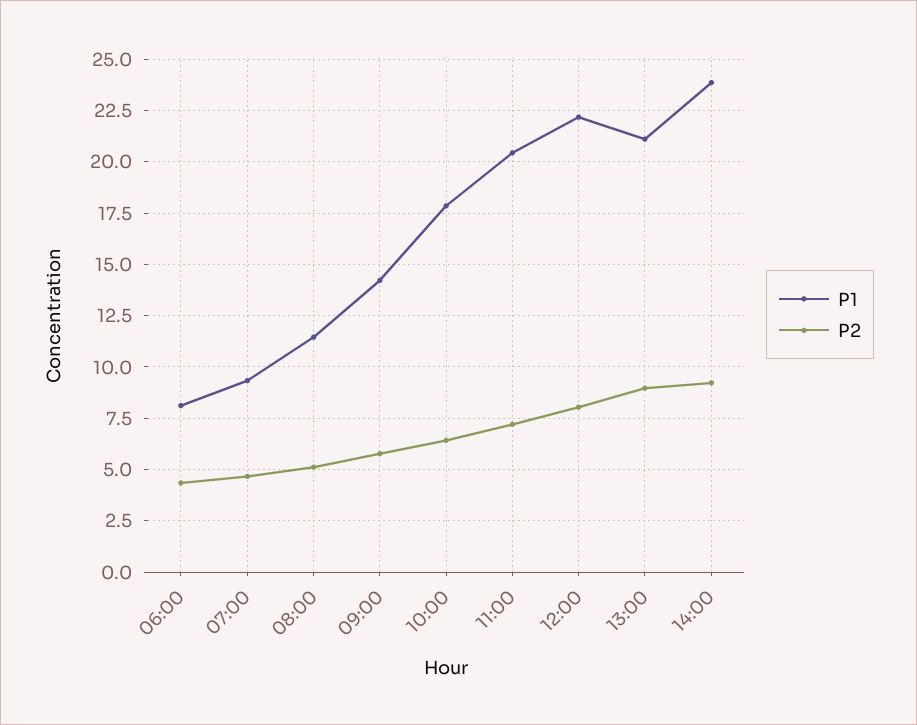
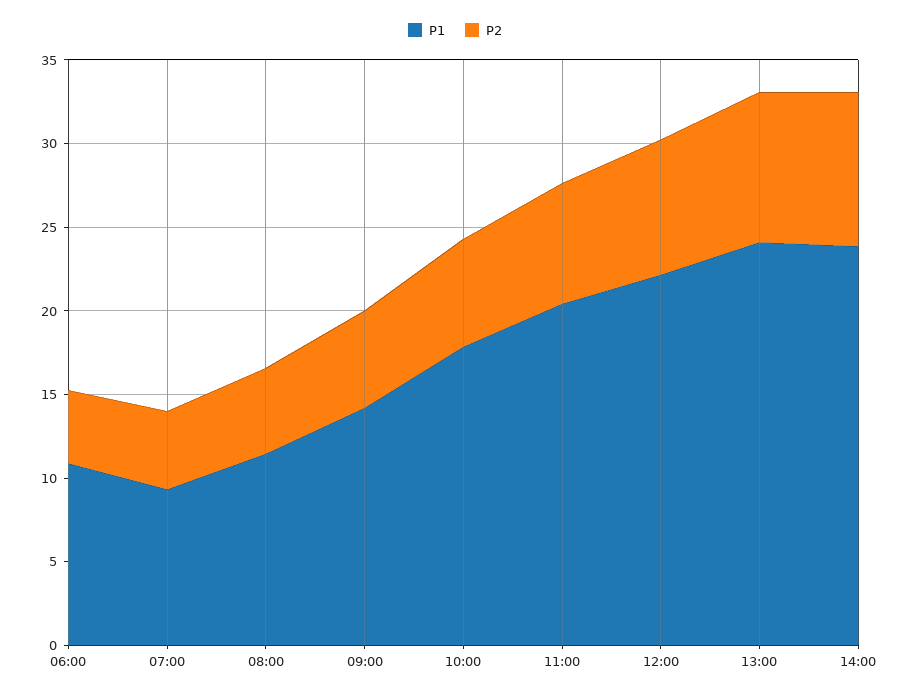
  {
    "P1": {
-     "06:00": 8,
+     "06:00": 11,
      "07:00": 9.5,
      "08:00": 11.5,
      "09:00": 14,
      "10:00": 18,
      "11:00": 20.5,
      "12:00": 22,
-     "13:00": 21,
+     "13:00": 24,
      "14:00": 24
    },
    "P2": {
      "06:00": 4.5,
      "07:00": 4.5,
      "08:00": 5,
      "09:00": 6,
      "10:00": 6.5,
      "11:00": 7,
      "12:00": 8,
      "13:00": 9,
      "14:00": 9
    }
  }

